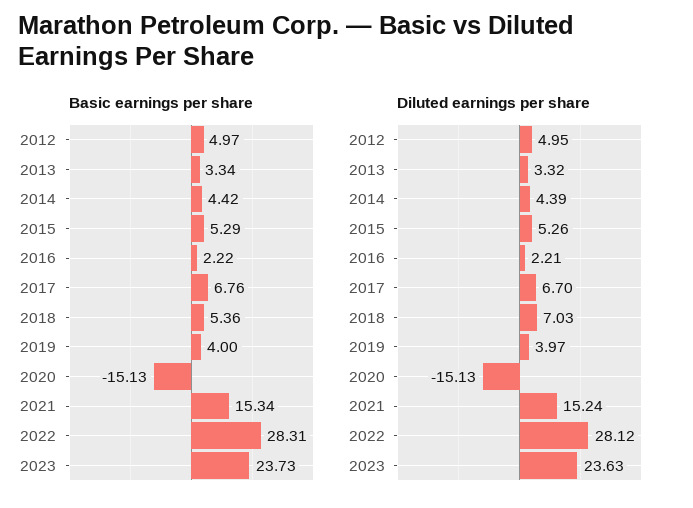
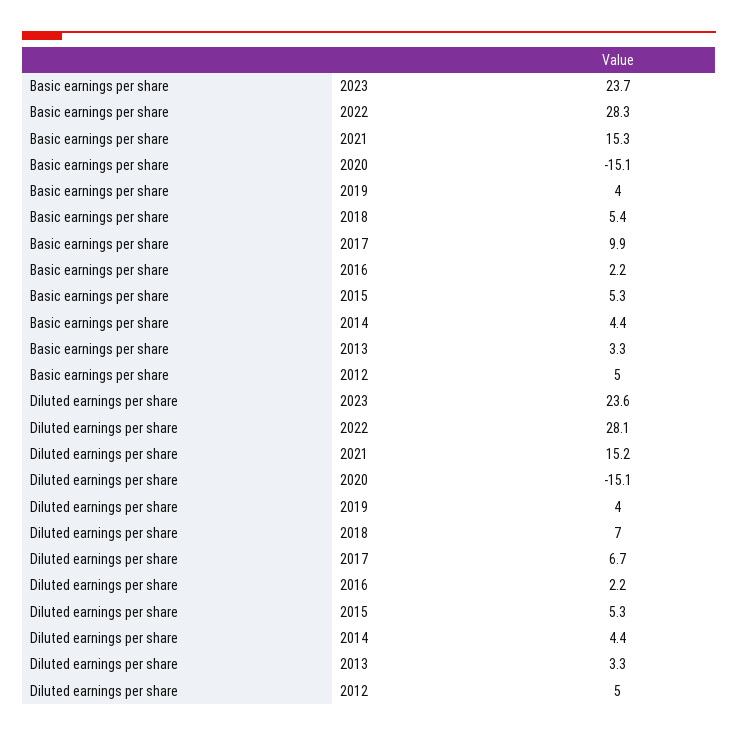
  {
    "Basic earnings per share": {
      "2012": 4.97,
      "2013": 3.34,
      "2014": 4.42,
      "2015": 5.29,
      "2016": 2.22,
-     "2017": 6.76,
+     "2017": 9.9,
      "2018": 5.36,
      "2019": 4,
      "2020": -15.13,
      "2021": 15.34,
      "2022": 28.31,
      "2023": 23.73
    },
    "Diluted earnings per share": {
      "2012": 4.95,
      "2013": 3.32,
      "2014": 4.39,
      "2015": 5.26,
      "2016": 2.21,
      "2017": 6.7,
      "2018": 7.03,
      "2019": 3.97,
      "2020": -15.13,
      "2021": 15.24,
      "2022": 28.12,
      "2023": 23.63
    }
  }

